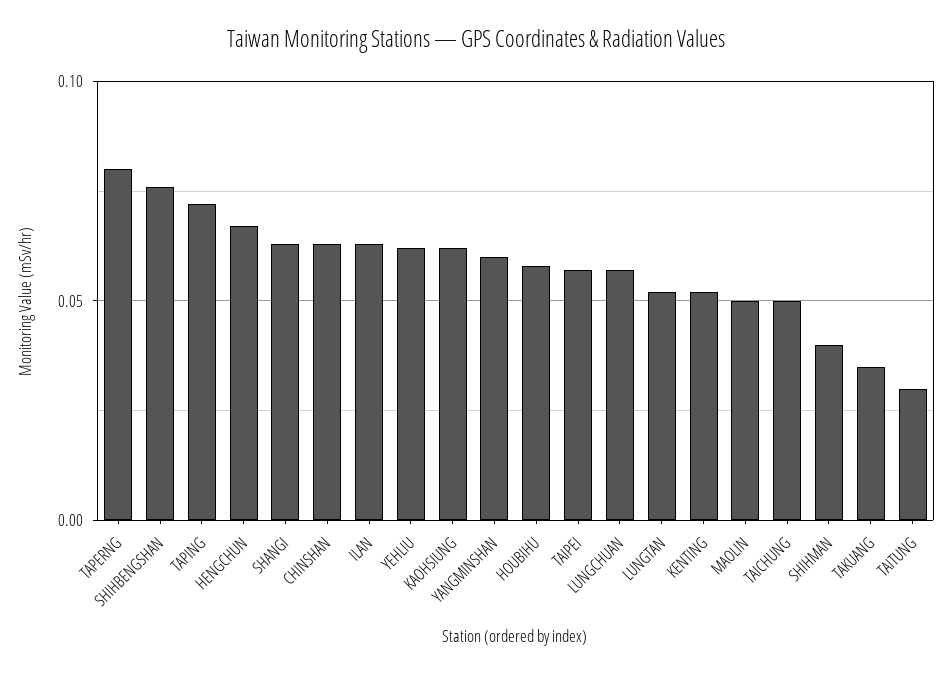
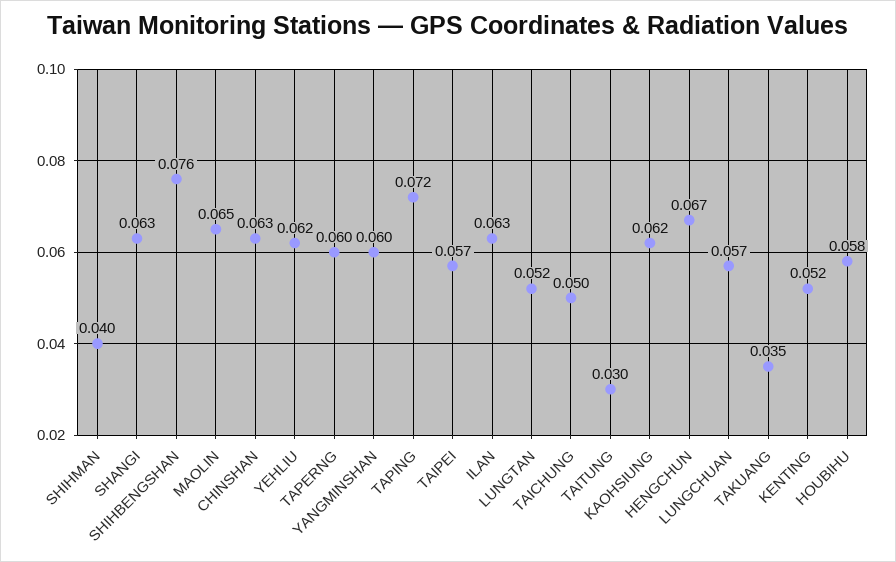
  {
-   "TAPERNG": 0.08,
+   "TAPERNG": 0.06,
    "SHIHBENGSHAN": 0.076,
    "TAPING": 0.072,
    "HENGCHUN": 0.067,
    "SHANGI": 0.063,
    "CHINSHAN": 0.063,
    "ILAN": 0.063,
    "YEHLIU": 0.062,
    "KAOHSIUNG": 0.062,
    "YANGMINSHAN": 0.06,
    "HOUBIHU": 0.058,
    "TAIPEI": 0.057,
    "LUNGCHUAN": 0.057,
    "LUNGTAN": 0.052,
    "KENTING": 0.052,
-   "MAOLIN": 0.05,
+   "MAOLIN": 0.065,
    "TAICHUNG": 0.05,
    "SHIHMAN": 0.04,
    "TAKUANG": 0.035,
    "TAITUNG": 0.03
  }

